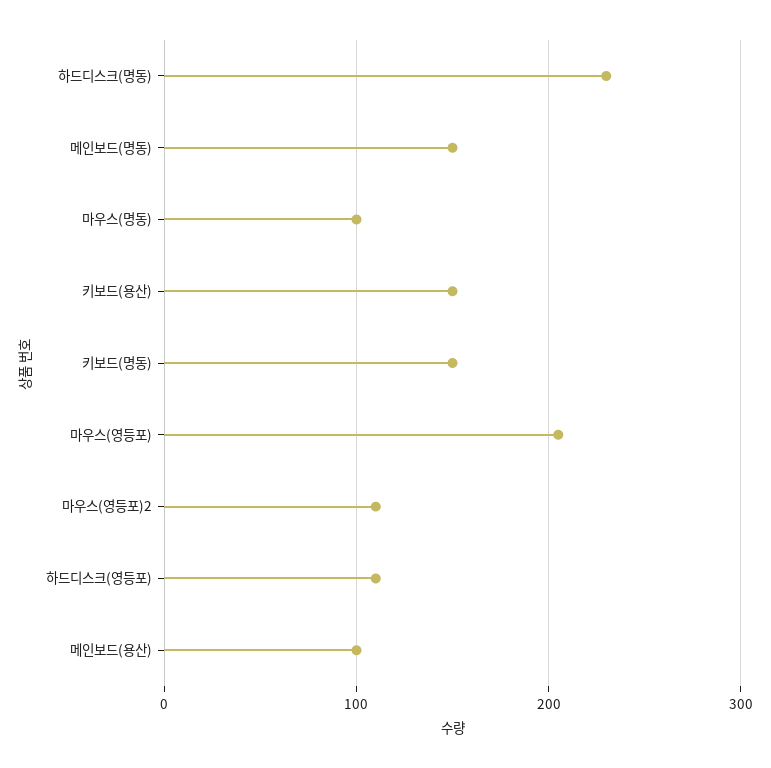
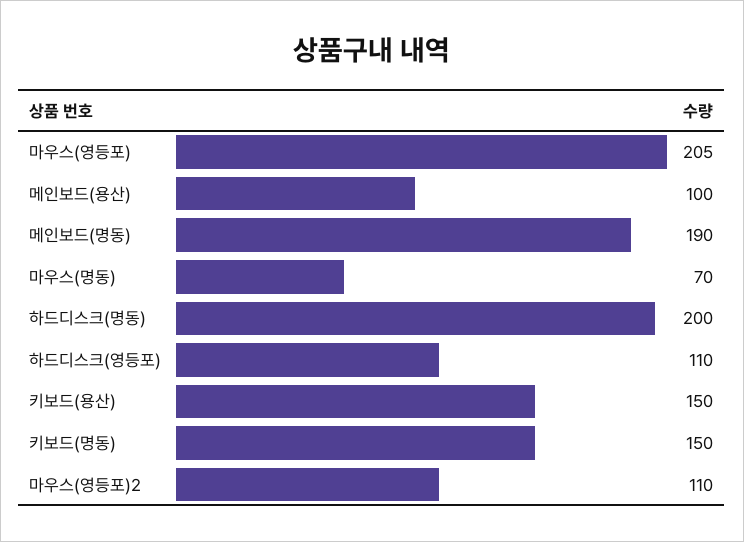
  {
-   "하드디스크(명동)": 230,
+   "하드디스크(명동)": 200,
-   "메인보드(명동)": 150,
+   "메인보드(명동)": 190,
-   "마우스(명동)": 100,
+   "마우스(명동)": 70,
    "키보드(용산)": 150,
    "키보드(명동)": 150,
    "마우스(영등포)": 205,
    "마우스(영등포)2": 110,
    "하드디스크(영등포)": 110,
    "메인보드(용산)": 100
  }

